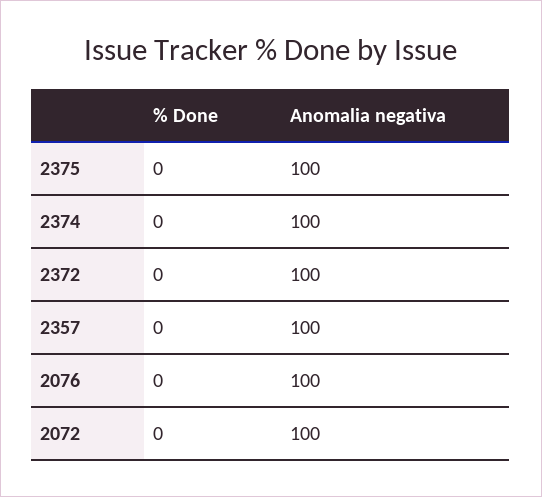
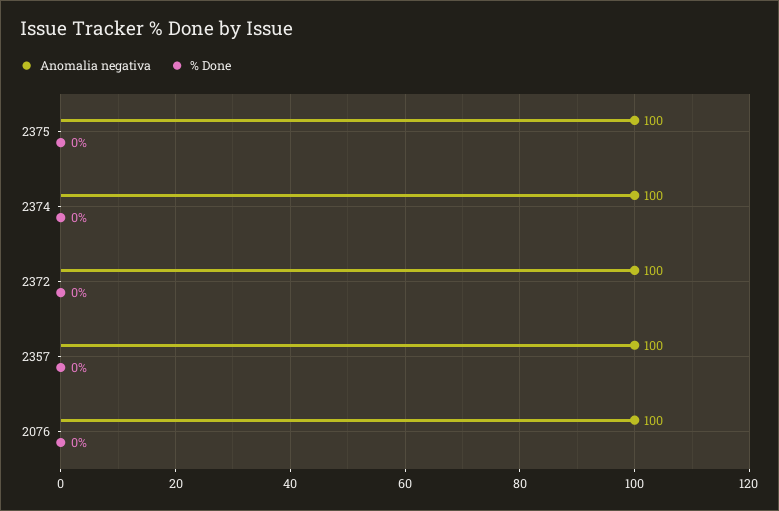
  {
    "% Done": {
      "2375": 0,
      "2374": 0,
      "2372": 0,
      "2357": 0,
-     "2076": 0,
+     "2076": 0
-     "2072": 0
    },
    "Anomalia negativa": {
      "2375": 100,
      "2374": 100,
      "2372": 100,
      "2357": 100,
-     "2076": 100,
+     "2076": 100
-     "2072": 100
    }
  }

